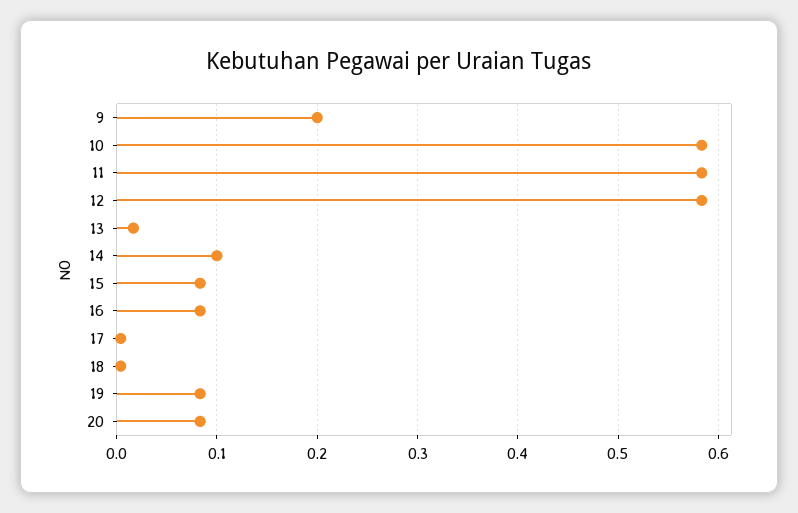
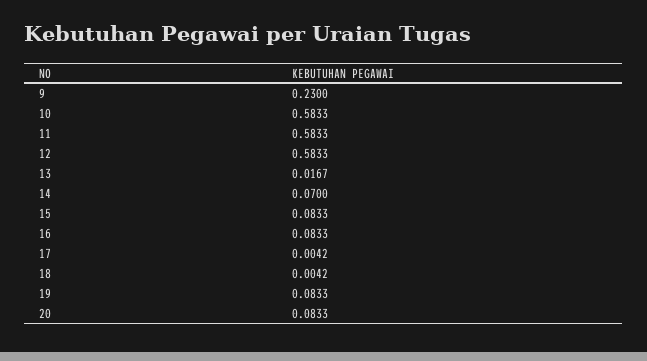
  {
-   "9": 0.2,
+   "9": 0.23,
    "10": 0.5833,
    "11": 0.5833,
    "12": 0.5833,
    "13": 0.0167,
-   "14": 0.1,
+   "14": 0.07,
    "15": 0.0833,
    "16": 0.0833,
    "17": 0.0042,
    "18": 0.0042,
    "19": 0.0833,
    "20": 0.0833
  }

